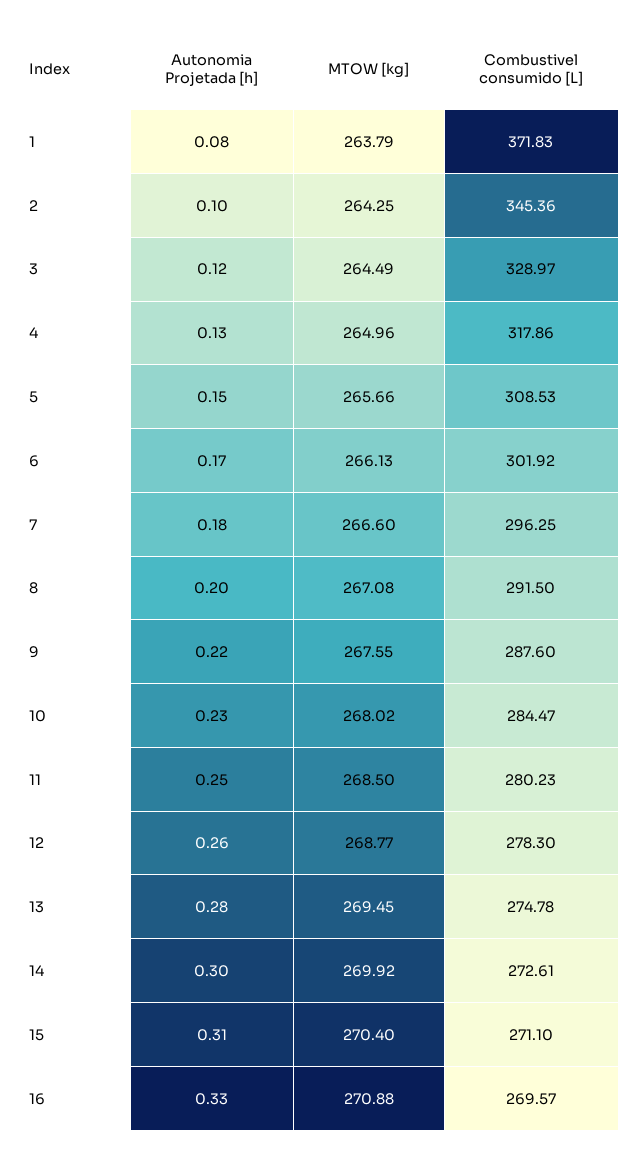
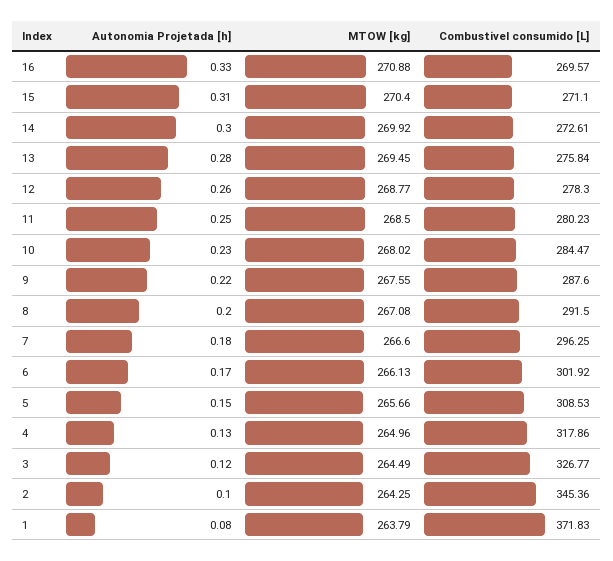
  {
    "Autonomia Projetada [h]": {
      "1": 0.08,
      "2": 0.1,
      "3": 0.12,
      "4": 0.13,
      "5": 0.15,
      "6": 0.17,
      "7": 0.18,
      "8": 0.2,
      "9": 0.22,
      "10": 0.23,
      "11": 0.25,
      "12": 0.26,
      "13": 0.28,
      "14": 0.3,
      "15": 0.31,
      "16": 0.33
    },
    "MTOW [kg]": {
      "1": 263.79,
      "2": 264.25,
      "3": 264.49,
      "4": 264.96,
      "5": 265.66,
      "6": 266.13,
      "7": 266.6,
      "8": 267.08,
      "9": 267.55,
      "10": 268.02,
      "11": 268.5,
      "12": 268.77,
      "13": 269.45,
      "14": 269.92,
      "15": 270.4,
      "16": 270.88
    },
    "Combustivel consumido [L]": {
      "1": 371.83,
      "2": 345.36,
-     "3": 328.97,
+     "3": 326.77,
      "4": 317.86,
      "5": 308.53,
      "6": 301.92,
      "7": 296.25,
      "8": 291.5,
      "9": 287.6,
      "10": 284.47,
      "11": 280.23,
      "12": 278.3,
-     "13": 274.78,
+     "13": 275.84,
      "14": 272.61,
      "15": 271.1,
      "16": 269.57
    }
  }

